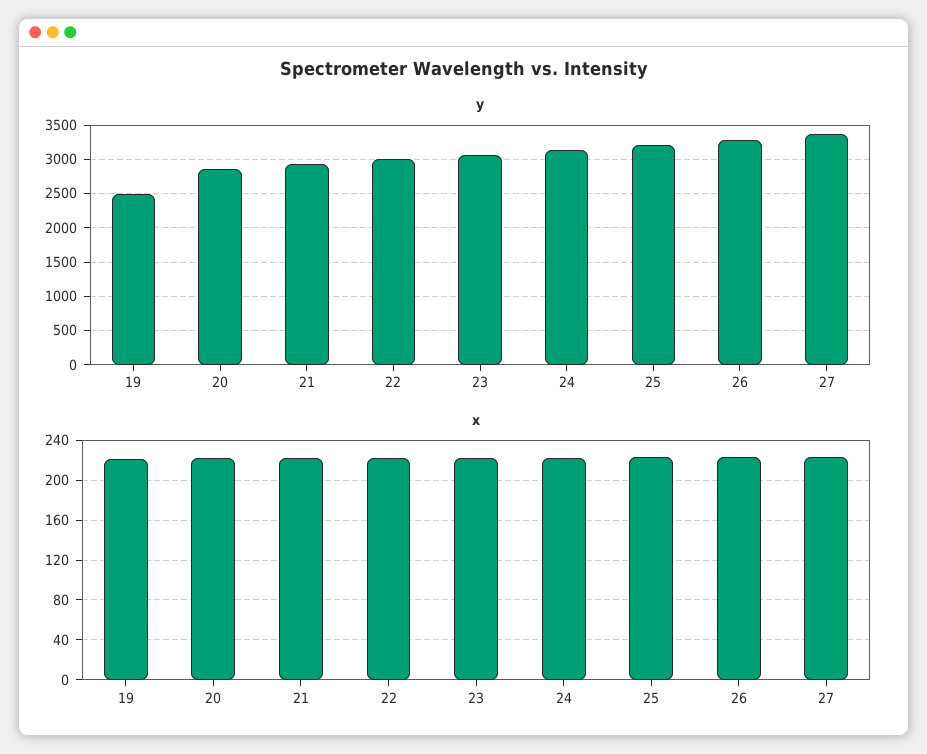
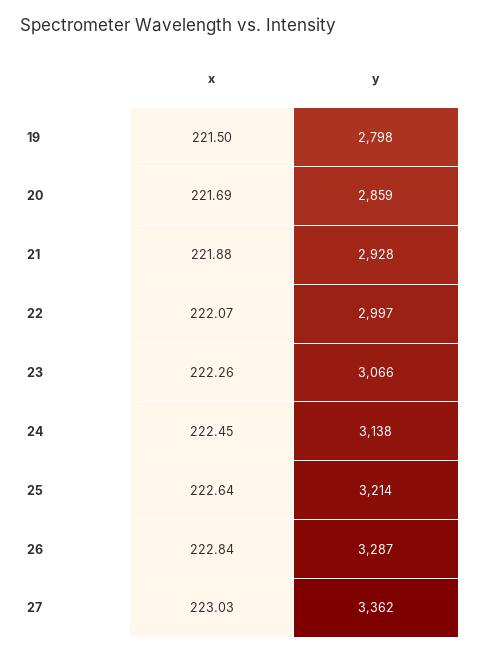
  {
    "y": {
-     "19": 2500,
+     "19": 2798,
      "20": 2859,
      "21": 2928,
      "22": 2997,
      "23": 3066,
      "24": 3138,
      "25": 3214,
      "26": 3287,
      "27": 3362
    },
    "x": {
      "19": 221.5,
      "20": 221.69,
      "21": 221.88,
      "22": 222.07,
      "23": 222.26,
      "24": 222.45,
      "25": 222.64,
      "26": 222.84,
      "27": 223.03
    }
  }

